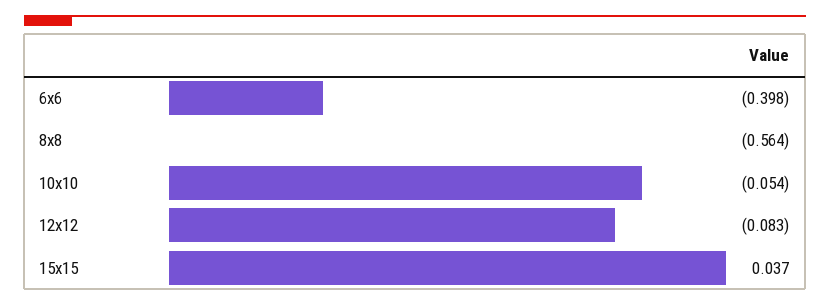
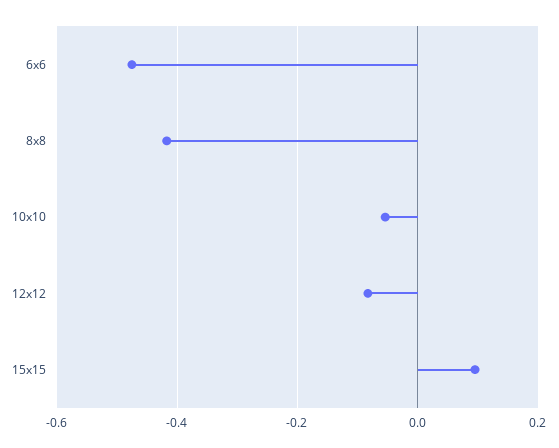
  {
-   "6x6": -0.398,
+   "6x6": -0.48,
-   "8x8": -0.564,
+   "8x8": -0.42,
    "10x10": -0.054,
    "12x12": -0.083,
-   "15x15": 0.037
+   "15x15": 0.1
  }

